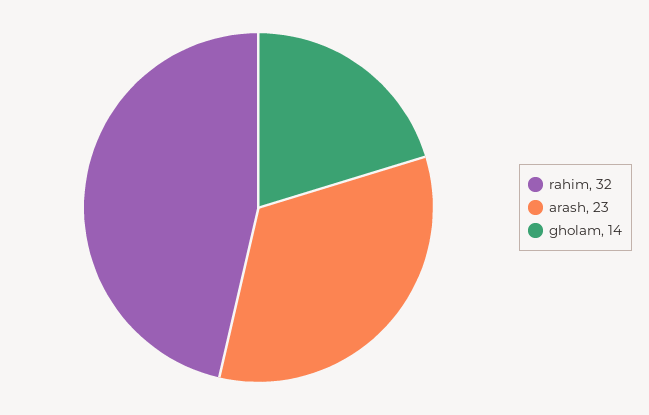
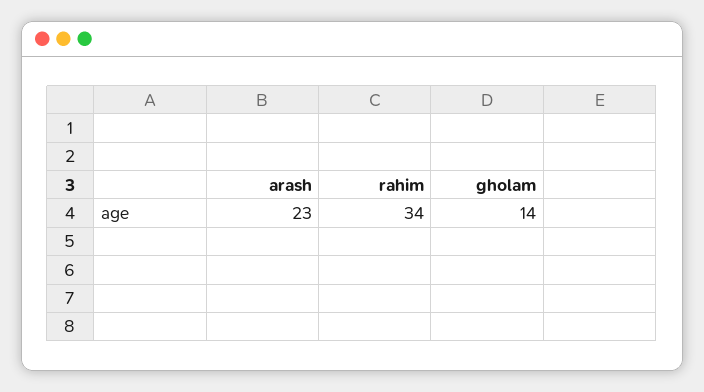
  {
-   "rahim": 32,
+   "rahim": 34,
    "arash": 23,
    "gholam": 14
  }

